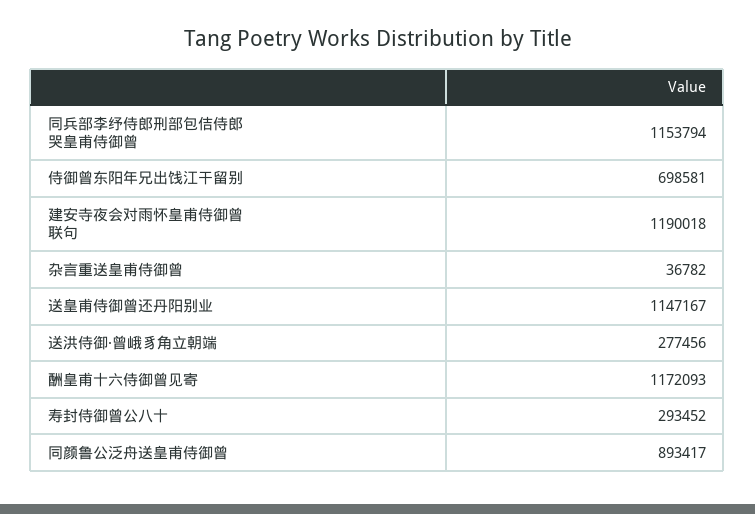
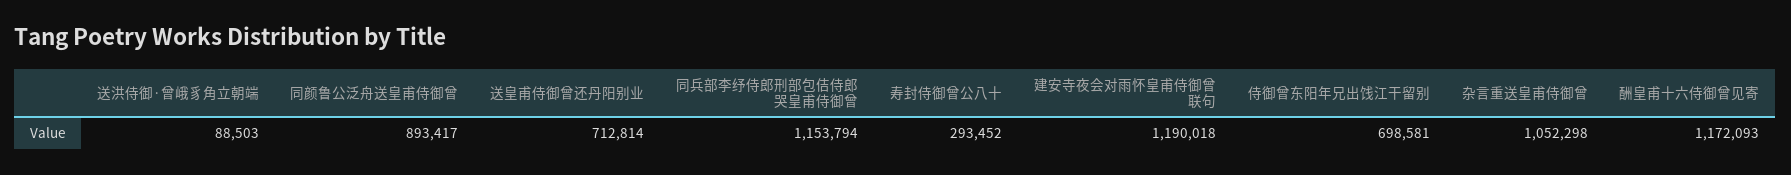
  {
    "同兵部李纾侍郎刑部包佶侍郎哭皇甫侍御曾": 1153794,
    "侍御曾东阳年兄出饯江干留别": 698581,
    "建安寺夜会对雨怀皇甫侍御曾联句": 1190018,
-   "杂言重送皇甫侍御曾": 36782,
+   "杂言重送皇甫侍御曾": 1052298,
-   "送皇甫侍御曾还丹阳别业": 1147167,
+   "送皇甫侍御曾还丹阳别业": 712814,
-   "送洪侍御·曾峨豸角立朝端": 277456,
+   "送洪侍御·曾峨豸角立朝端": 88503,
    "酬皇甫十六侍御曾见寄": 1172093,
    "寿封侍御曾公八十": 293452,
    "同颜鲁公泛舟送皇甫侍御曾": 893417
  }

